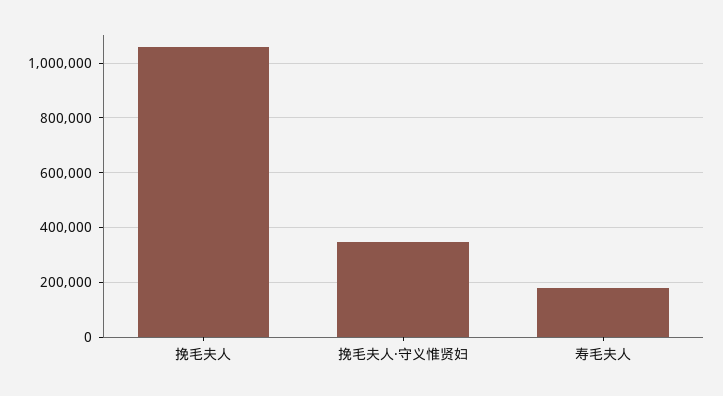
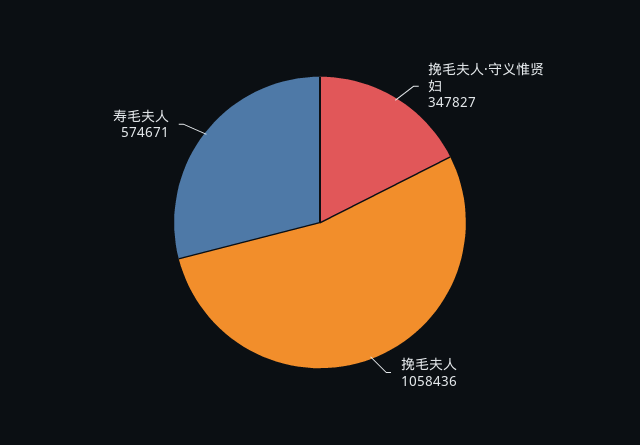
  {
    "挽毛夫人": 1058436,
    "挽毛夫人·守义惟贤妇": 347827,
-   "寿毛夫人": 175000
+   "寿毛夫人": 574671
  }

